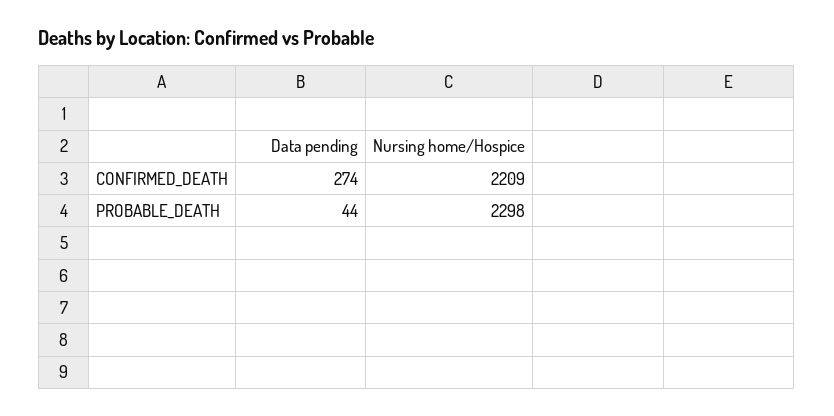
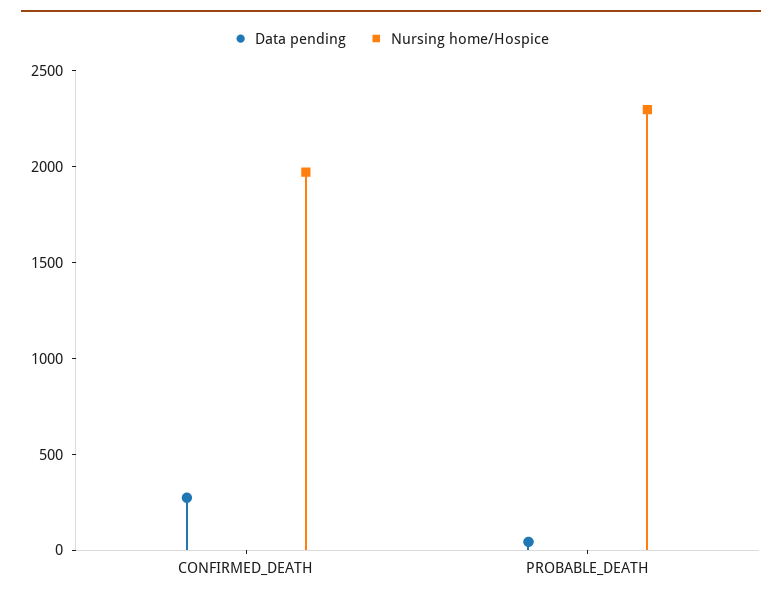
  {
    "Data pending": {
      "CONFIRMED_DEATH": 274,
      "PROBABLE_DEATH": 44
    },
    "Nursing home/Hospice": {
-     "CONFIRMED_DEATH": 2209,
+     "CONFIRMED_DEATH": 2000,
      "PROBABLE_DEATH": 2298
    }
  }

